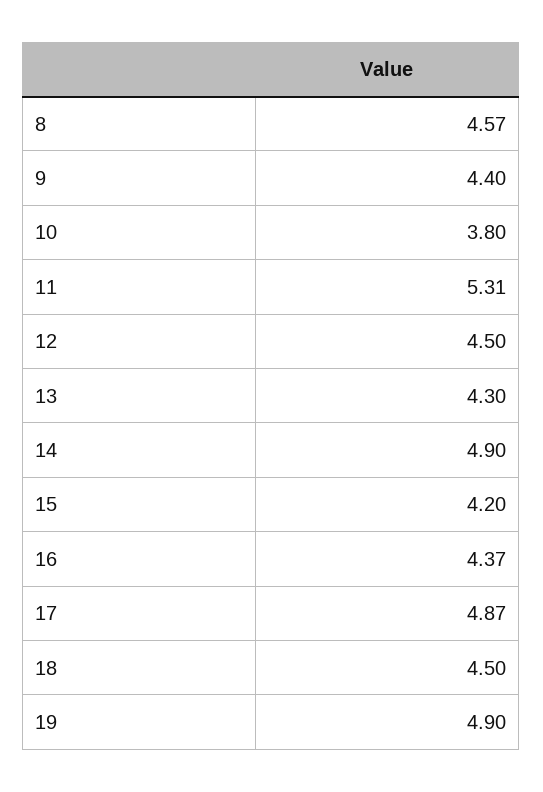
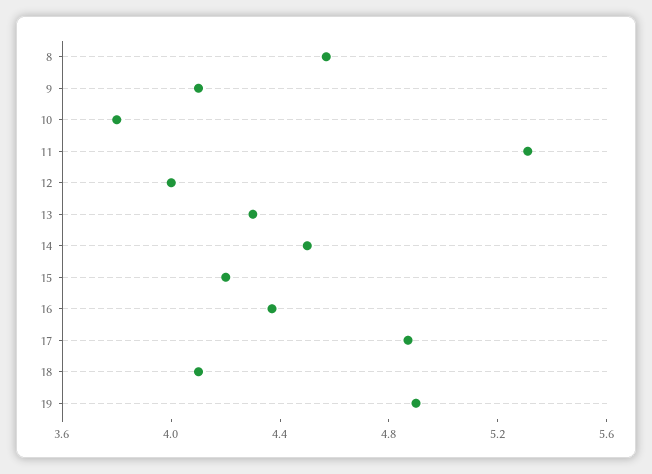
  {
    "8": 4.57,
-   "9": 4.4,
+   "9": 4.1,
    "10": 3.8,
    "11": 5.31,
-   "12": 4.5,
+   "12": 4,
    "13": 4.3,
-   "14": 4.9,
+   "14": 4.5,
    "15": 4.2,
    "16": 4.37,
    "17": 4.87,
-   "18": 4.5,
+   "18": 4.1,
    "19": 4.9
  }

